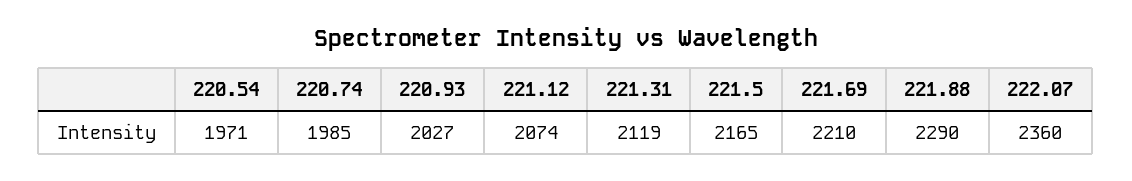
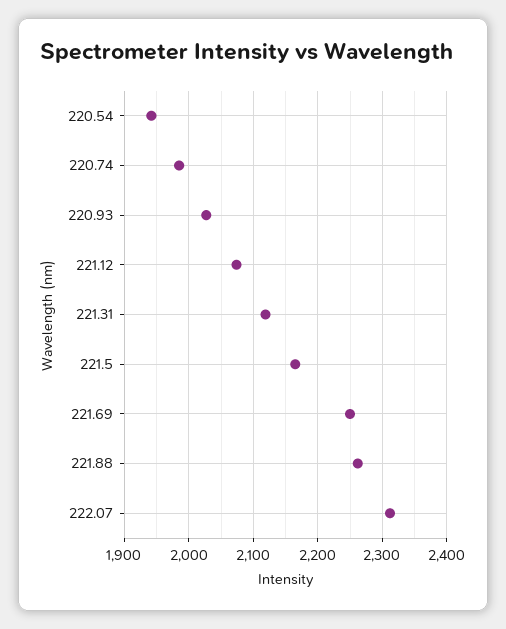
  {
-   "220.54": 1971,
+   "220.54": 1940,
    "220.74": 1985,
    "220.93": 2027,
    "221.12": 2074,
    "221.31": 2119,
    "221.5": 2165,
-   "221.69": 2210,
+   "221.69": 2250,
-   "221.88": 2290,
+   "221.88": 2260,
-   "222.07": 2360
+   "222.07": 2310
  }

